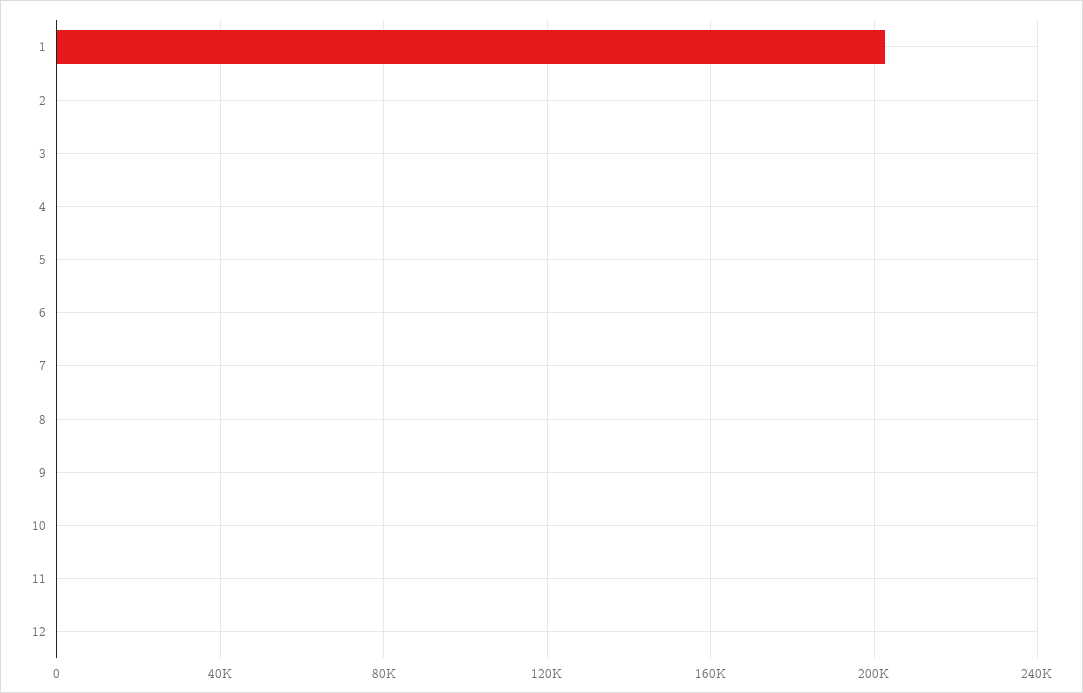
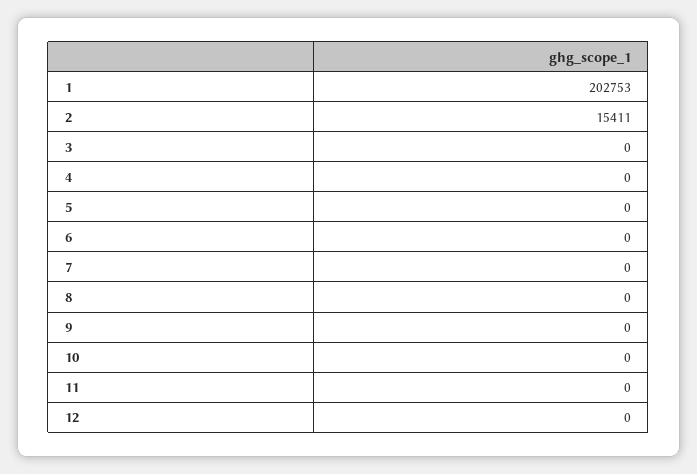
  {
    "1": 202753,
-   "2": 0,
+   "2": 15411,
    "3": 0,
    "4": 0,
    "5": 0,
    "6": 0,
    "7": 0,
    "8": 0,
    "9": 0,
    "10": 0,
    "11": 0,
    "12": 0
  }

